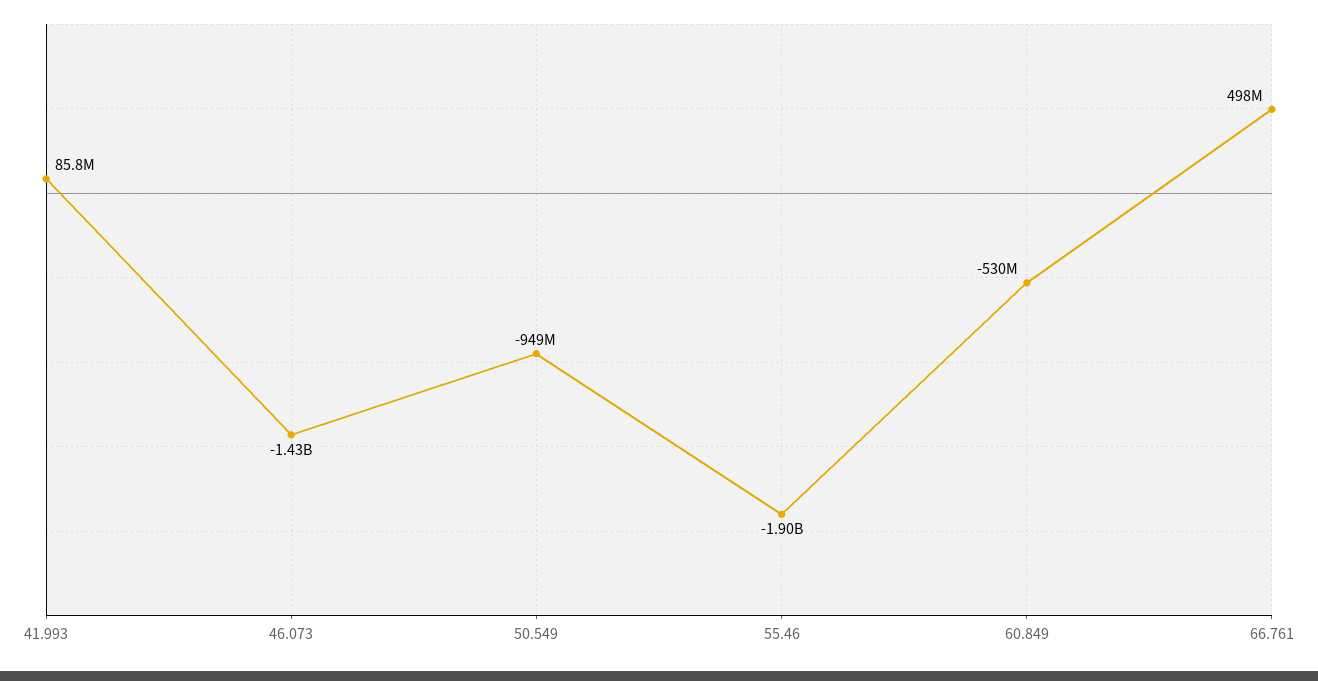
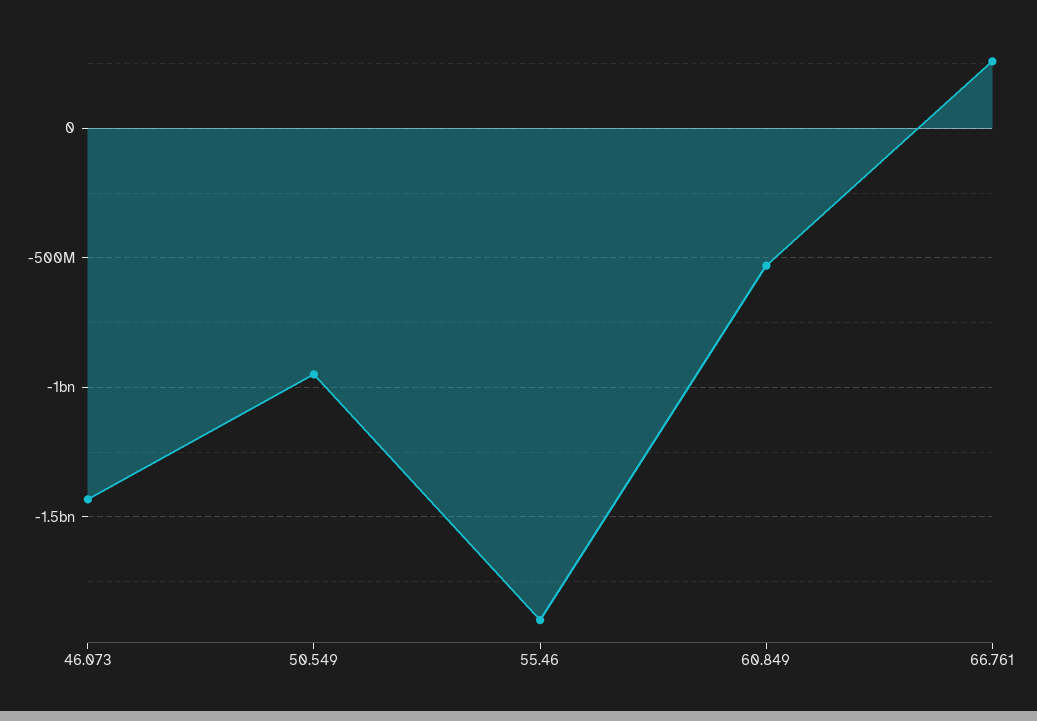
  {
-   "41.993": 85800000,
    "46.073": -1430000000,
    "50.549": -949000000,
    "55.46": -1900000000,
    "60.849": -530000000,
-   "66.761": 498000000
+   "66.761": 250000000
  }

